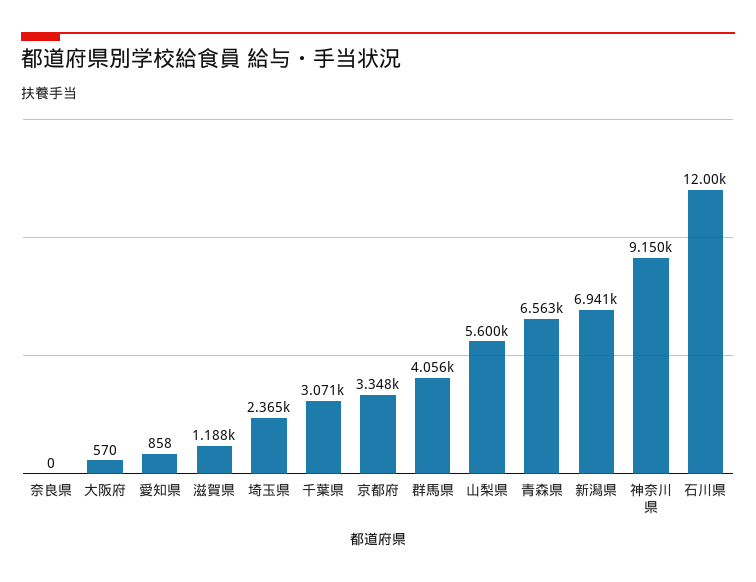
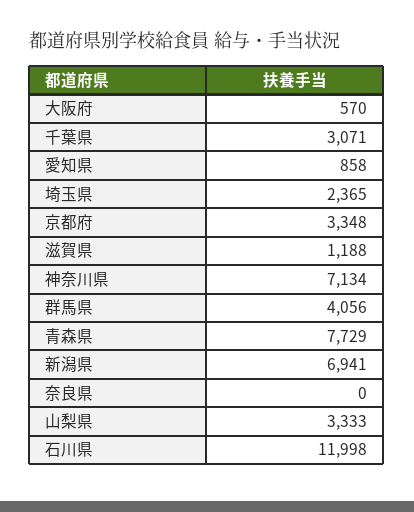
  {
    "奈良県": 0,
    "大阪府": 570,
    "愛知県": 858,
    "滋賀県": 1188,
    "埼玉県": 2365,
    "千葉県": 3071,
    "京都府": 3348,
    "群馬県": 4056,
-   "山梨県": 5600,
+   "山梨県": 3333,
-   "青森県": 6563,
+   "青森県": 7729,
    "新潟県": 6941,
-   "神奈川県": 9150,
+   "神奈川県": 7134,
    "石川県": 11998
  }

